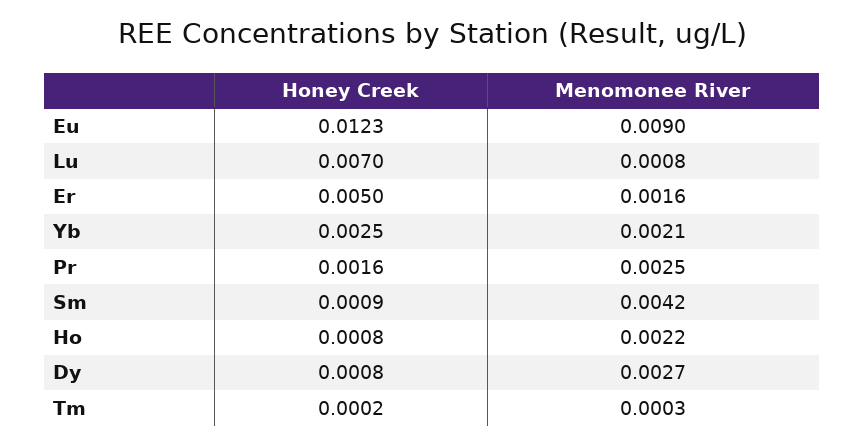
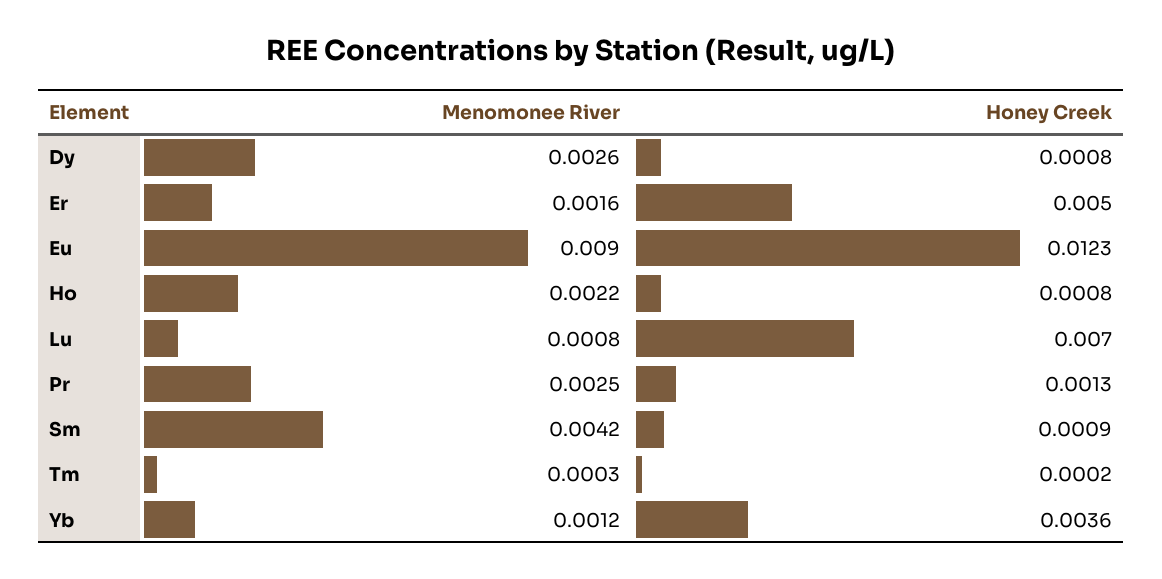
  {
    "Honey Creek": {
      "Eu": 0.0123,
      "Lu": 0.007,
      "Er": 0.005,
-     "Yb": 0.0025,
+     "Yb": 0.0036,
-     "Pr": 0.0016,
+     "Pr": 0.0013,
      "Sm": 0.0009,
      "Ho": 0.0008,
      "Dy": 0.0008,
      "Tm": 0.0002
    },
    "Menomonee River": {
      "Eu": 0.009,
      "Lu": 0.0008,
      "Er": 0.0016,
-     "Yb": 0.0021,
+     "Yb": 0.0012,
      "Pr": 0.0025,
      "Sm": 0.0042,
      "Ho": 0.0022,
-     "Dy": 0.0027,
+     "Dy": 0.0026,
      "Tm": 0.0003
    }
  }

